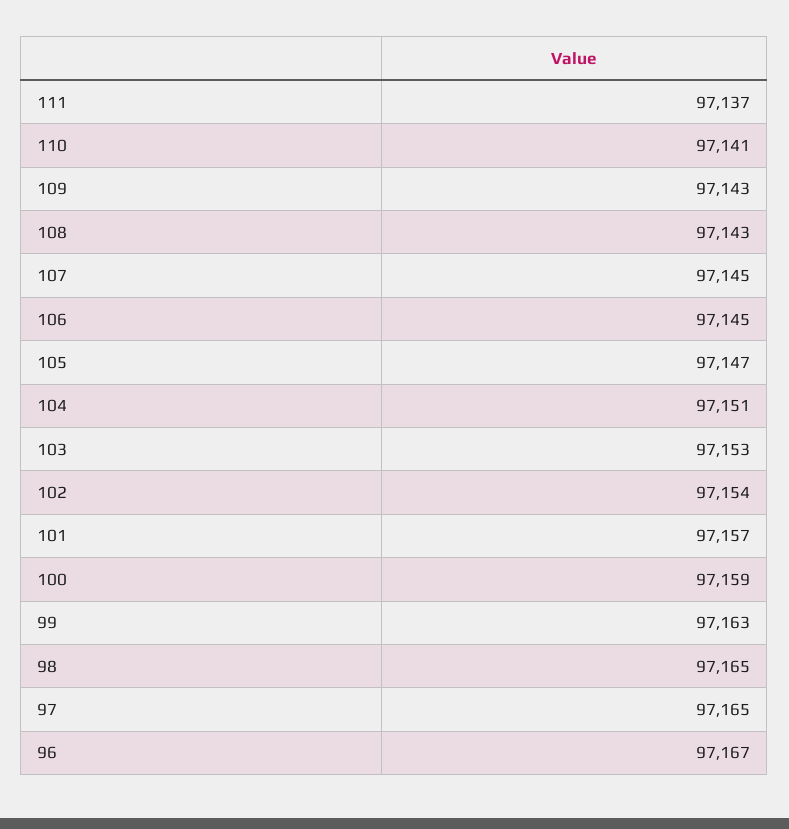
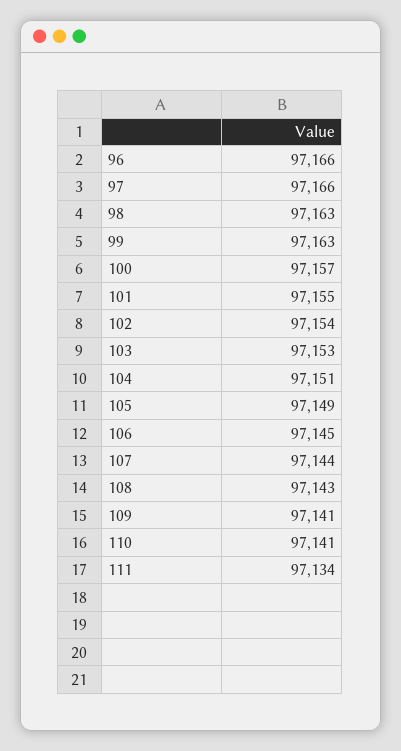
  {
-   "111": 97137,
+   "111": 97134,
    "110": 97141,
-   "109": 97143,
+   "109": 97141,
    "108": 97143,
-   "107": 97145,
+   "107": 97144,
    "106": 97145,
-   "105": 97147,
+   "105": 97149,
    "104": 97151,
    "103": 97153,
    "102": 97154,
-   "101": 97157,
+   "101": 97155,
-   "100": 97159,
+   "100": 97157,
    "99": 97163,
-   "98": 97165,
+   "98": 97163,
-   "97": 97165,
+   "97": 97166,
-   "96": 97167
+   "96": 97166
  }

